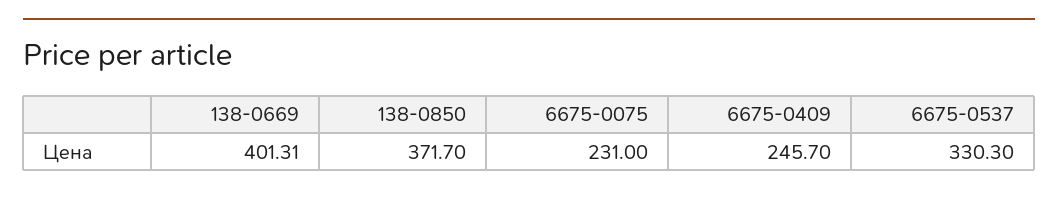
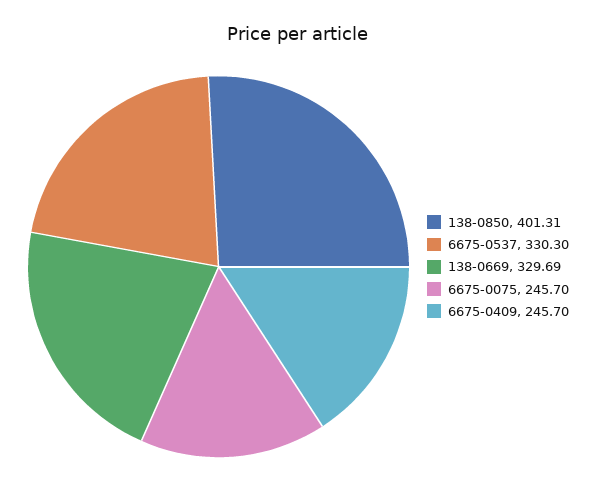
  {
-   "138-0669": 401.31,
+   "138-0669": 329.69,
-   "138-0850": 371.7,
+   "138-0850": 401.31,
-   "6675-0075": 231,
+   "6675-0075": 245.7,
    "6675-0409": 245.7,
    "6675-0537": 330.3
  }

